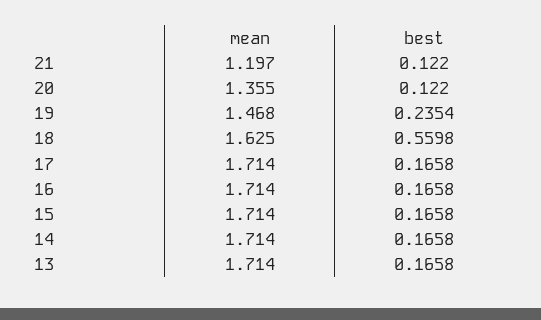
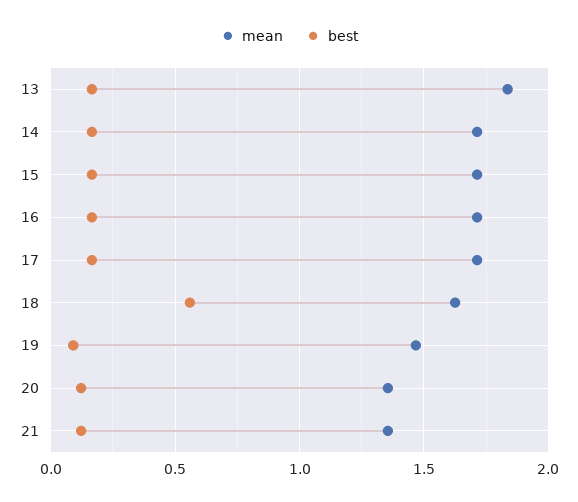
  {
    "mean": {
-     "21": 1.197,
+     "21": 1.35,
      "20": 1.355,
      "19": 1.468,
      "18": 1.625,
      "17": 1.714,
      "16": 1.714,
      "15": 1.714,
      "14": 1.714,
-     "13": 1.714
+     "13": 1.85
    },
    "best": {
      "21": 0.122,
      "20": 0.122,
-     "19": 0.2354,
+     "19": 0.1,
      "18": 0.5598,
      "17": 0.1658,
      "16": 0.1658,
      "15": 0.1658,
      "14": 0.1658,
      "13": 0.1658
    }
  }

